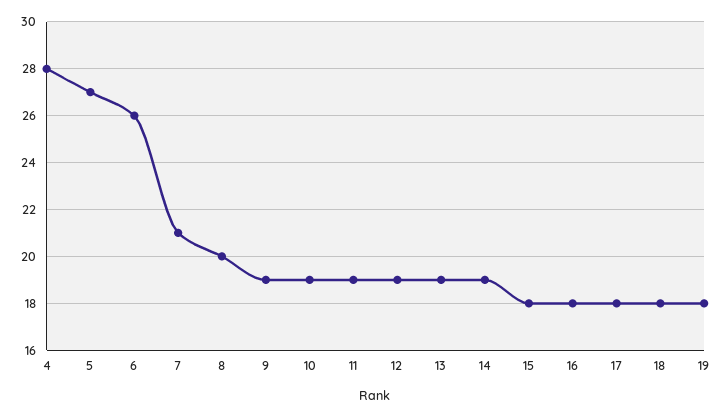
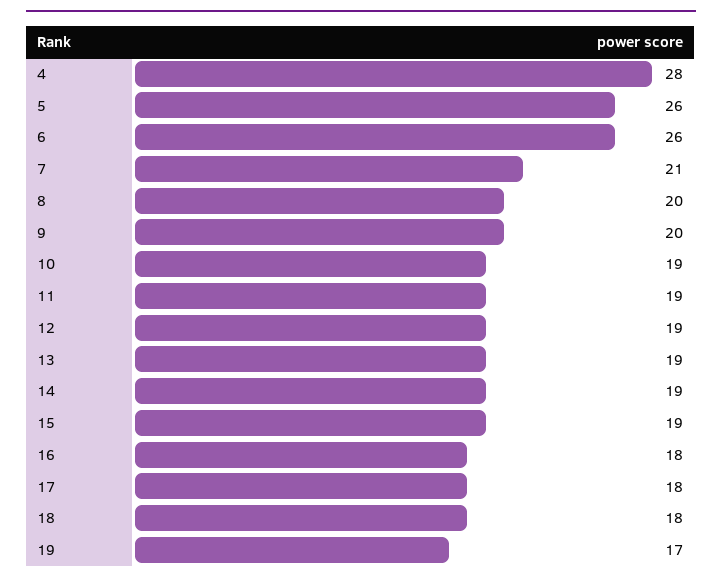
  {
    "4": 28,
-   "5": 27,
+   "5": 26,
    "6": 26,
    "7": 21,
    "8": 20,
-   "9": 19,
+   "9": 20,
    "10": 19,
    "11": 19,
    "12": 19,
    "13": 19,
    "14": 19,
-   "15": 18,
+   "15": 19,
    "16": 18,
    "17": 18,
    "18": 18,
-   "19": 18
+   "19": 17
  }

